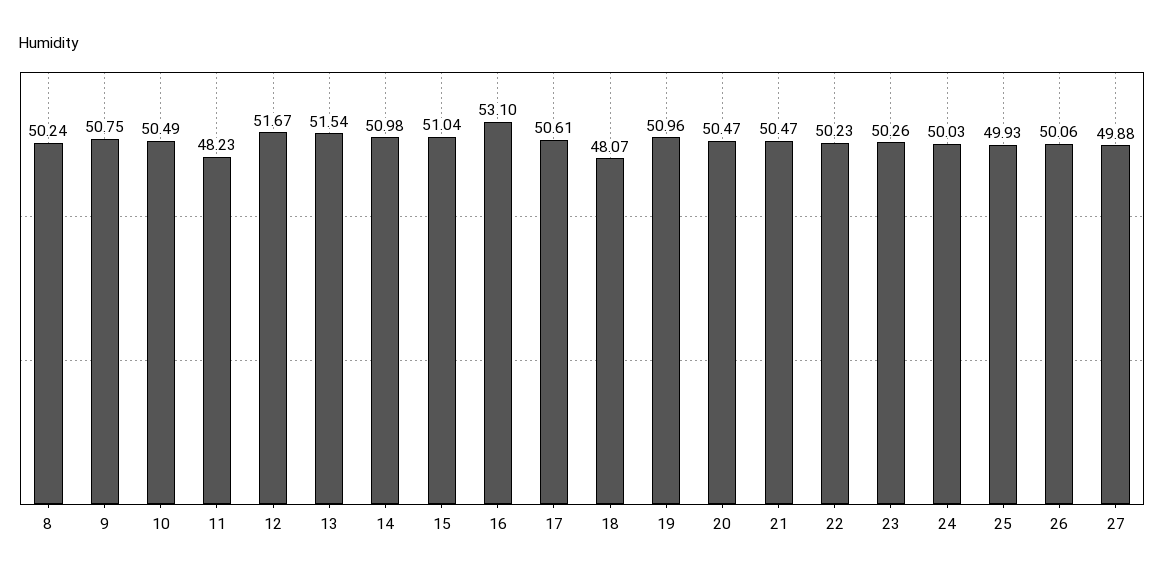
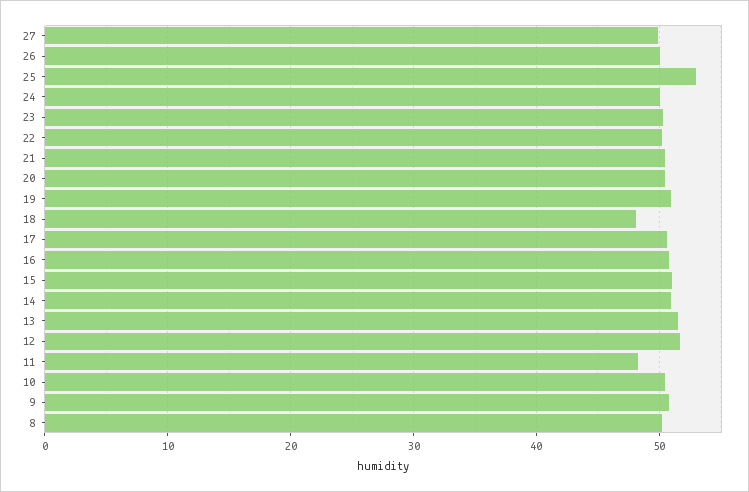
  {
    "8": 50.24,
    "9": 50.75,
    "10": 50.49,
    "11": 48.23,
    "12": 51.67,
    "13": 51.54,
    "14": 50.98,
    "15": 51.04,
-   "16": 53.1,
+   "16": 51,
    "17": 50.61,
    "18": 48.07,
    "19": 50.96,
    "20": 50.47,
    "21": 50.47,
    "22": 50.23,
    "23": 50.26,
    "24": 50.03,
-   "25": 49.93,
+   "25": 53,
    "26": 50.06,
    "27": 49.88
  }

